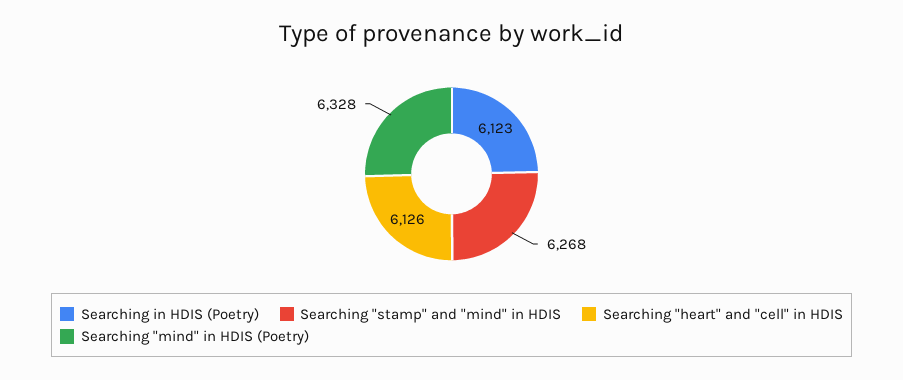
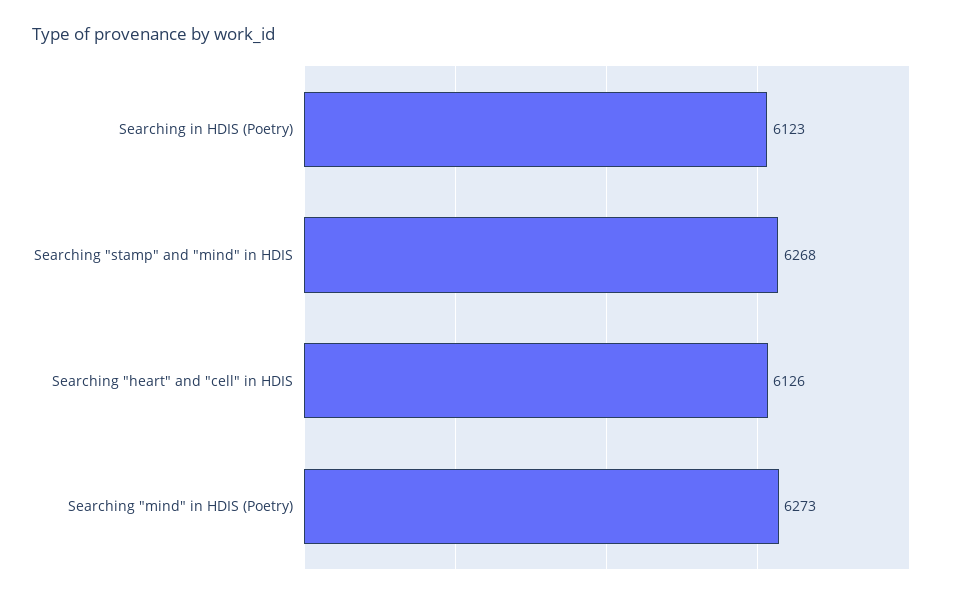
  {
    "Searching in HDIS (Poetry)": 6123,
    "Searching \"stamp\" and \"mind\" in HDIS": 6268,
    "Searching \"heart\" and \"cell\" in HDIS": 6126,
-   "Searching \"mind\" in HDIS (Poetry)": 6328
+   "Searching \"mind\" in HDIS (Poetry)": 6273
  }

